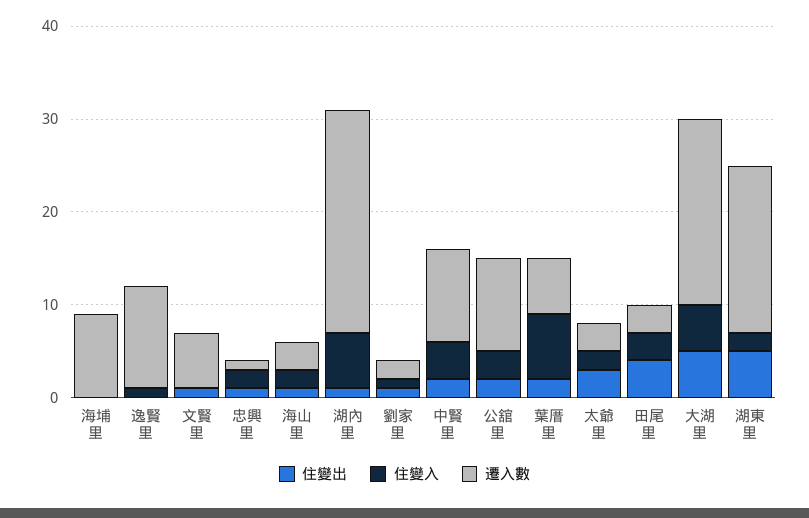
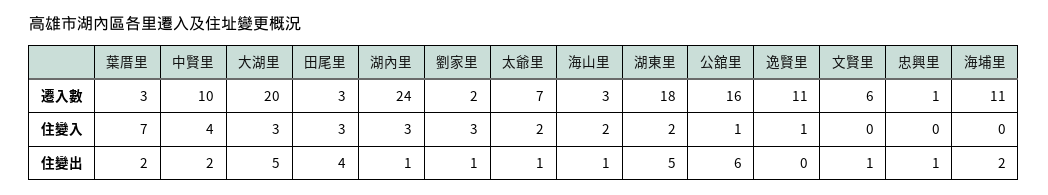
  {
    "住變出": {
-     "海埔里": 0,
+     "海埔里": 2,
      "逸賢里": 0,
      "文賢里": 1,
      "忠興里": 1,
      "海山里": 1,
      "湖內里": 1,
      "劉家里": 1,
      "中賢里": 2,
-     "公舘里": 2,
+     "公舘里": 6,
      "葉厝里": 2,
-     "太爺里": 3,
+     "太爺里": 1,
      "田尾里": 4,
      "大湖里": 5,
      "湖東里": 5
    },
    "住變入": {
      "海埔里": 0,
      "逸賢里": 1,
      "文賢里": 0,
-     "忠興里": 2,
+     "忠興里": 0,
      "海山里": 2,
-     "湖內里": 6,
+     "湖內里": 3,
-     "劉家里": 1,
+     "劉家里": 3,
      "中賢里": 4,
-     "公舘里": 3,
+     "公舘里": 1,
      "葉厝里": 7,
      "太爺里": 2,
      "田尾里": 3,
-     "大湖里": 5,
+     "大湖里": 3,
      "湖東里": 2
    },
    "遷入數": {
-     "海埔里": 9,
+     "海埔里": 11,
      "逸賢里": 11,
      "文賢里": 6,
      "忠興里": 1,
      "海山里": 3,
      "湖內里": 24,
      "劉家里": 2,
      "中賢里": 10,
-     "公舘里": 10,
+     "公舘里": 16,
-     "葉厝里": 6,
+     "葉厝里": 3,
-     "太爺里": 3,
+     "太爺里": 7,
      "田尾里": 3,
      "大湖里": 20,
      "湖東里": 18
    }
  }

